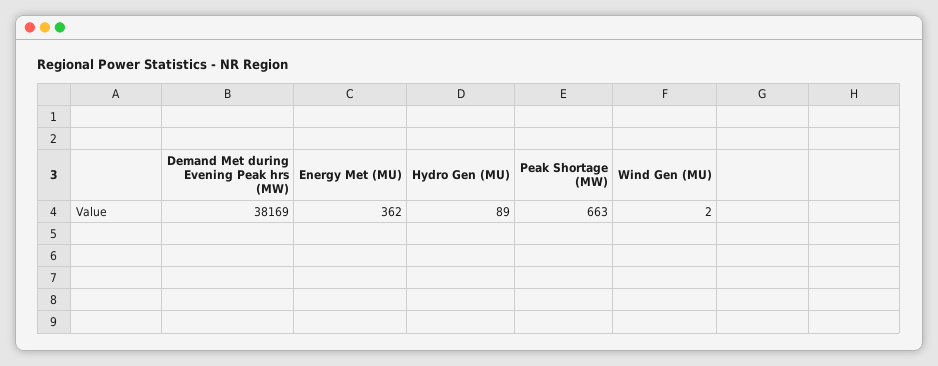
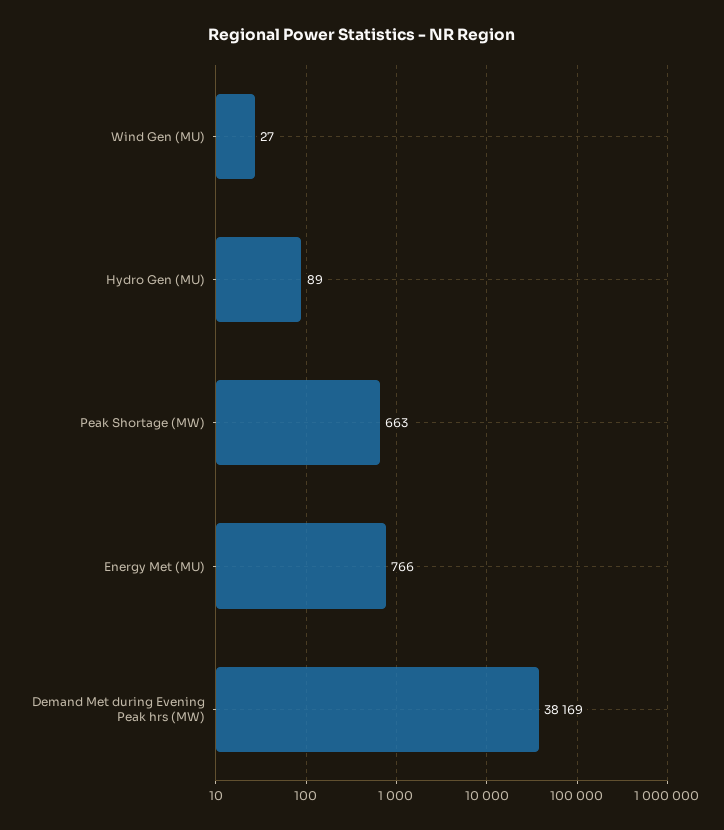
  {
    "Demand Met during Evening Peak hrs (MW)": 38169,
-   "Energy Met (MU)": 362,
+   "Energy Met (MU)": 766,
    "Hydro Gen (MU)": 89,
    "Peak Shortage (MW)": 663,
-   "Wind Gen (MU)": 2
+   "Wind Gen (MU)": 27
  }

